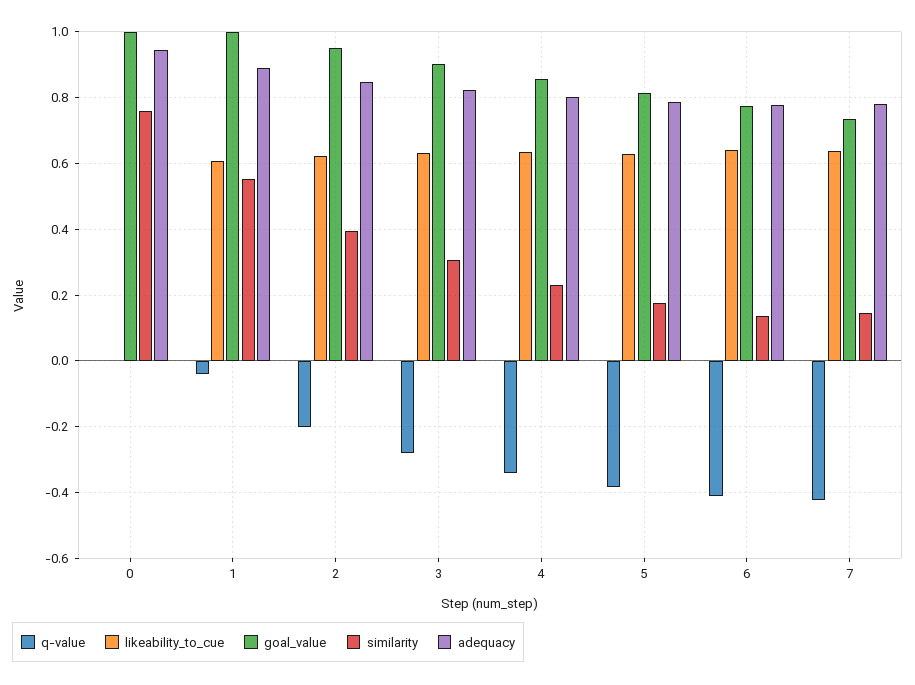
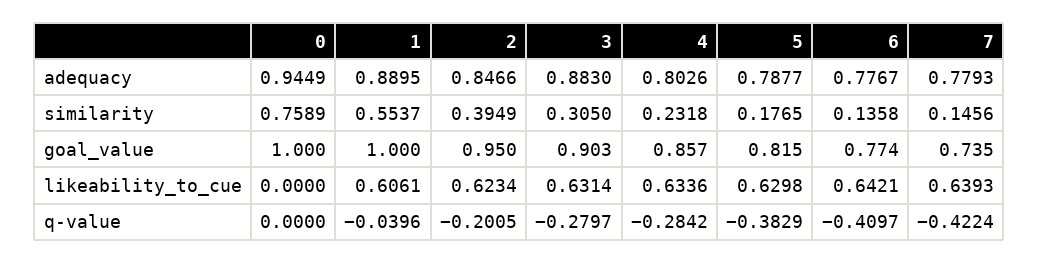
  {
    "q-value": {
      "0": 0,
      "1": -0.0396,
      "2": -0.2005,
      "3": -0.2797,
-     "4": -0.34,
+     "4": -0.2842,
      "5": -0.3829,
      "6": -0.4097,
      "7": -0.4224
    },
    "likeability_to_cue": {
      "0": 0,
      "1": 0.6061,
      "2": 0.6234,
      "3": 0.6314,
      "4": 0.6336,
      "5": 0.6298,
      "6": 0.6421,
      "7": 0.6393
    },
    "goal_value": {
      "0": 1,
      "1": 1,
      "2": 0.95,
      "3": 0.903,
      "4": 0.857,
      "5": 0.815,
      "6": 0.774,
      "7": 0.735
    },
    "similarity": {
      "0": 0.7589,
      "1": 0.5537,
      "2": 0.3949,
      "3": 0.305,
      "4": 0.2318,
      "5": 0.1765,
      "6": 0.1358,
      "7": 0.1456
    },
    "adequacy": {
      "0": 0.9449,
      "1": 0.8895,
      "2": 0.8466,
-     "3": 0.82,
+     "3": 0.883,
      "4": 0.8026,
      "5": 0.7877,
      "6": 0.7767,
      "7": 0.7793
    }
  }

